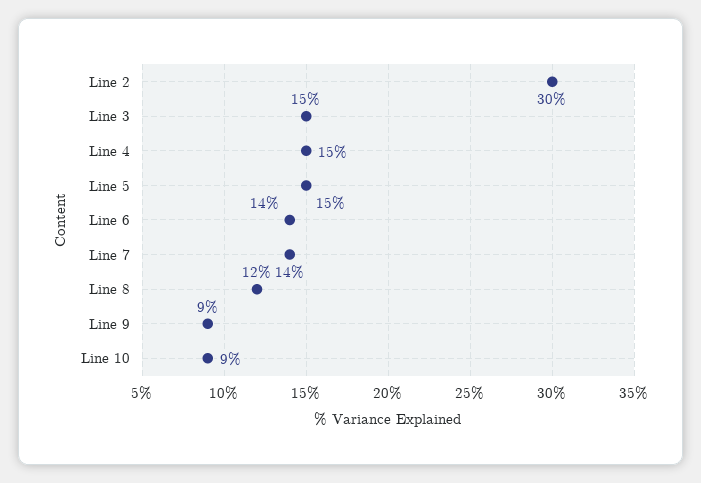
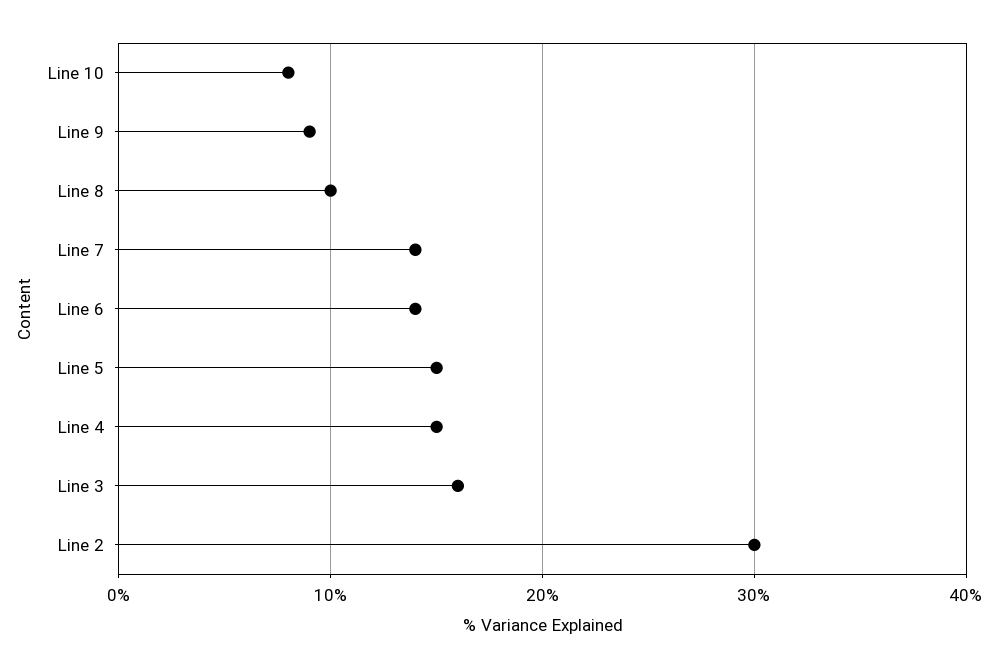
  {
    "Line 2": 30,
-   "Line 3": 15,
+   "Line 3": 16,
    "Line 4": 15,
    "Line 5": 15,
    "Line 6": 14,
    "Line 7": 14,
-   "Line 8": 12,
+   "Line 8": 10,
    "Line 9": 9,
-   "Line 10": 9
+   "Line 10": 8
  }

